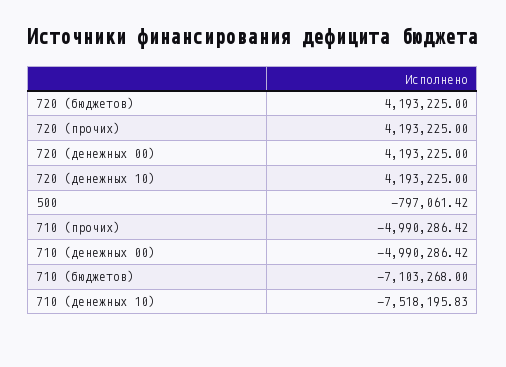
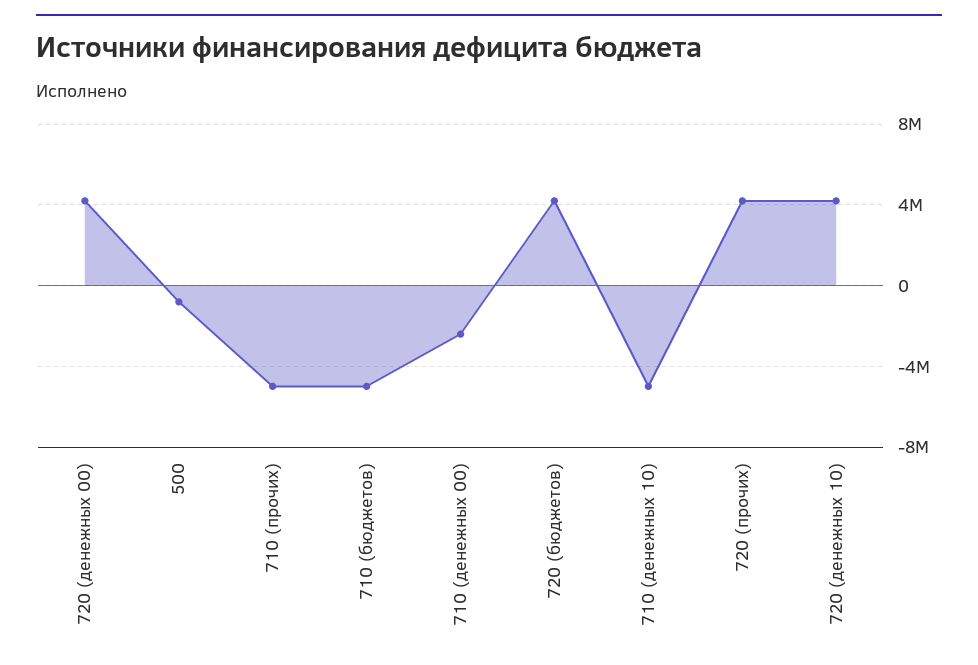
  {
    "720 (бюджетов)": 4193225,
    "720 (прочих)": 4193225,
    "720 (денежных 00)": 4193225,
    "720 (денежных 10)": 4193225,
    "500": -797061.42,
    "710 (прочих)": -4990286.42,
-   "710 (денежных 00)": -4990286.42,
+   "710 (денежных 00)": -2500000,
-   "710 (бюджетов)": -7103268,
+   "710 (бюджетов)": -5000000,
-   "710 (денежных 10)": -7518195.83
+   "710 (денежных 10)": -5000000
  }

